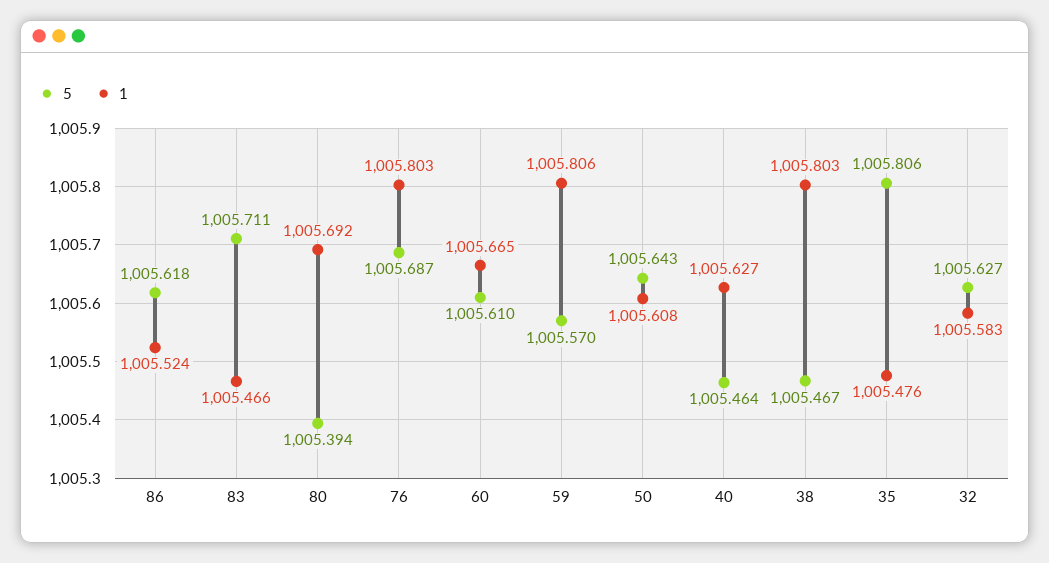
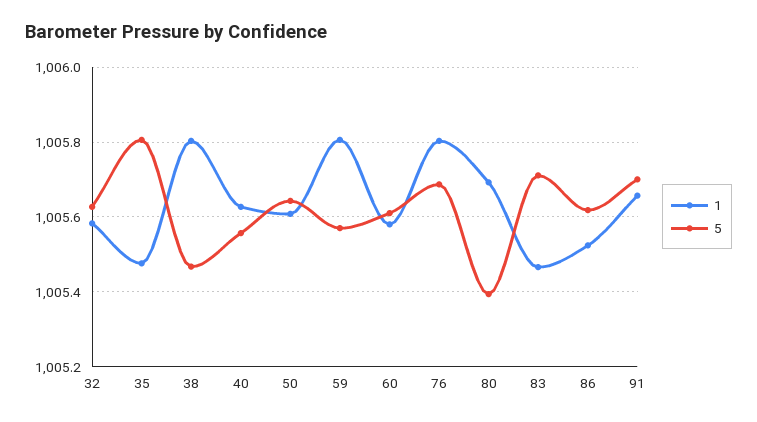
  {
    "5": {
      "86": 1005.618,
      "83": 1005.711,
      "80": 1005.394,
      "76": 1005.687,
      "60": 1005.61,
      "59": 1005.57,
      "50": 1005.643,
-     "40": 1005.464,
+     "40": 1005.56,
      "38": 1005.467,
      "35": 1005.806,
-     "32": 1005.627
+     "32": 1005.627,
+     "91": 1005.7
    },
    "1": {
      "86": 1005.524,
      "83": 1005.466,
      "80": 1005.692,
      "76": 1005.803,
-     "60": 1005.665,
+     "60": 1005.58,
      "59": 1005.806,
      "50": 1005.608,
      "40": 1005.627,
      "38": 1005.803,
      "35": 1005.476,
-     "32": 1005.583
+     "32": 1005.583,
+     "91": 1005.66
    }
  }

